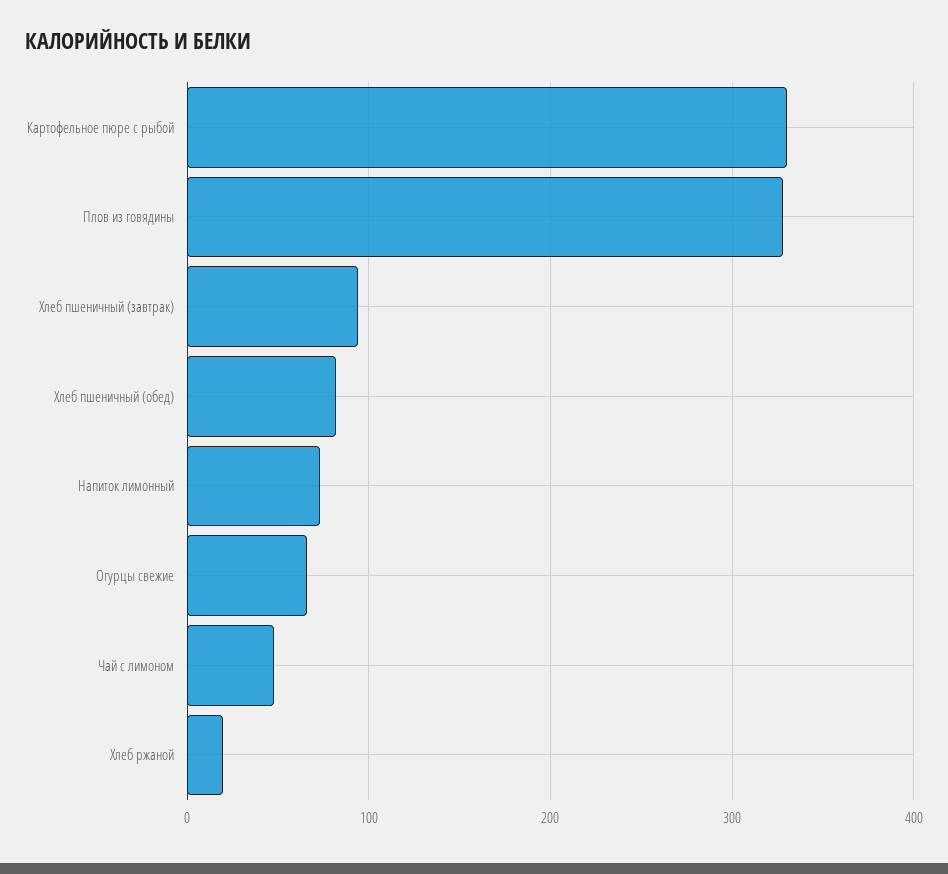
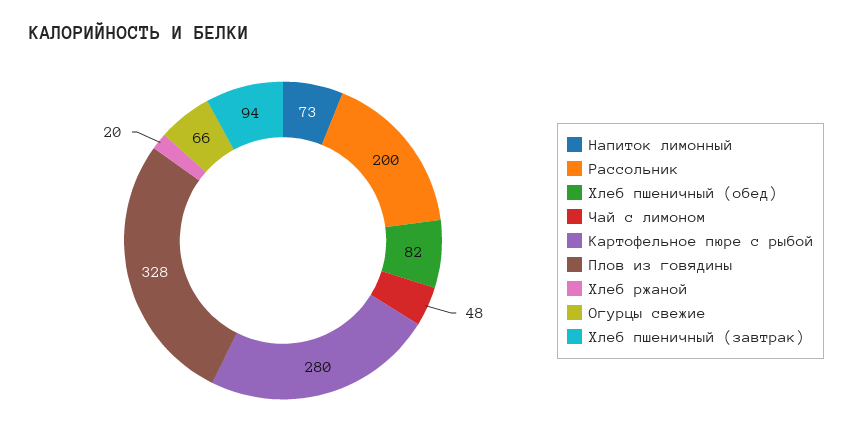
  {
-   "Картофельное пюре с рыбой": 330,
+   "Картофельное пюре с рыбой": 280,
    "Плов из говядины": 328,
    "Хлеб пшеничный (завтрак)": 94,
    "Хлеб пшеничный (обед)": 82,
    "Напиток лимонный": 73,
    "Огурцы свежие": 66,
    "Чай с лимоном": 48,
-   "Хлеб ржаной": 20
+   "Хлеб ржаной": 20,
+   "Рассольник": 200
  }

